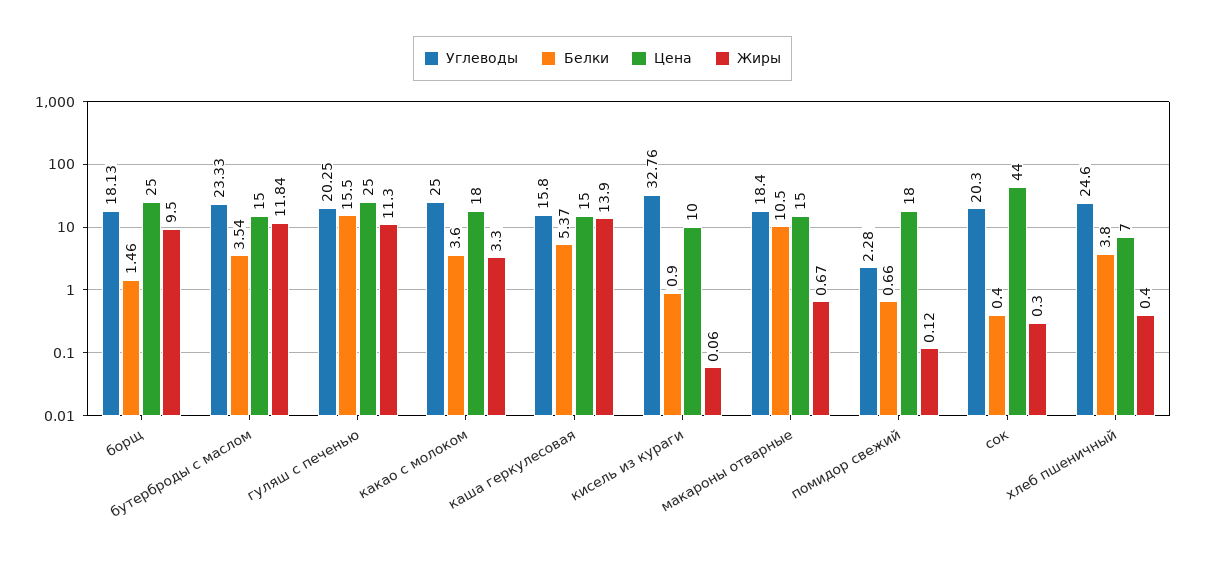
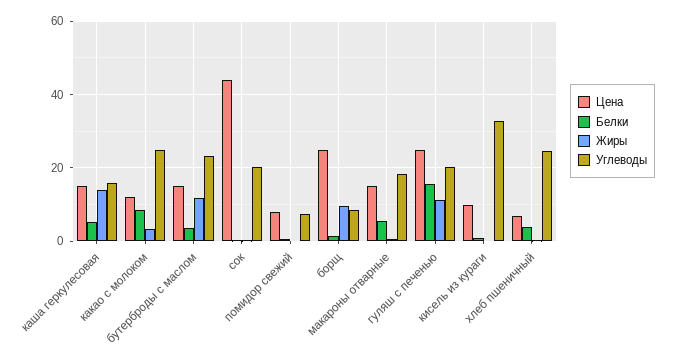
  {
    "Углеводы": {
-     "борщ": 18.13,
+     "борщ": 8,
      "бутерброды с маслом": 23.33,
      "гуляш с печенью": 20.25,
      "какао с молоком": 25,
      "каша геркулесовая": 15.8,
      "кисель из кураги": 32.76,
      "макароны отварные": 18.4,
-     "помидор свежий": 2.28,
+     "помидор свежий": 8,
      "сок": 20.3,
      "хлеб пшеничный": 24.6
    },
    "Белки": {
      "борщ": 1.46,
      "бутерброды с маслом": 3.54,
      "гуляш с печенью": 15.5,
-     "какао с молоком": 3.6,
+     "какао с молоком": 8,
      "каша геркулесовая": 5.37,
      "кисель из кураги": 0.9,
-     "макароны отварные": 10.5,
+     "макароны отварные": 6,
      "помидор свежий": 0.66,
      "сок": 0.4,
      "хлеб пшеничный": 3.8
    },
    "Цена": {
      "борщ": 25,
      "бутерброды с маслом": 15,
      "гуляш с печенью": 25,
-     "какао с молоком": 18,
+     "какао с молоком": 12,
      "каша геркулесовая": 15,
      "кисель из кураги": 10,
      "макароны отварные": 15,
-     "помидор свежий": 18,
+     "помидор свежий": 8,
      "сок": 44,
      "хлеб пшеничный": 7
    },
    "Жиры": {
      "борщ": 9.5,
      "бутерброды с маслом": 11.84,
      "гуляш с печенью": 11.3,
      "какао с молоком": 3.3,
      "каша геркулесовая": 13.9,
      "кисель из кураги": 0.06,
      "макароны отварные": 0.67,
      "помидор свежий": 0.12,
      "сок": 0.3,
      "хлеб пшеничный": 0.4
    }
  }

